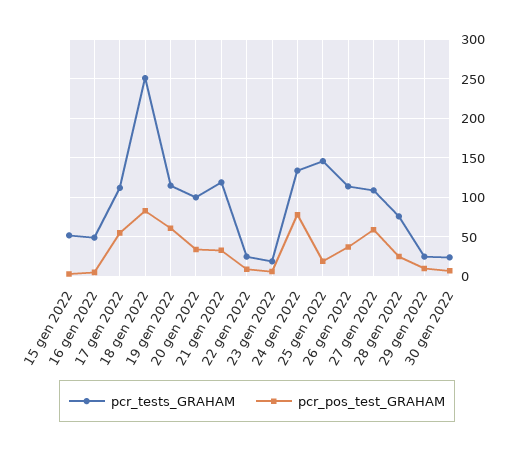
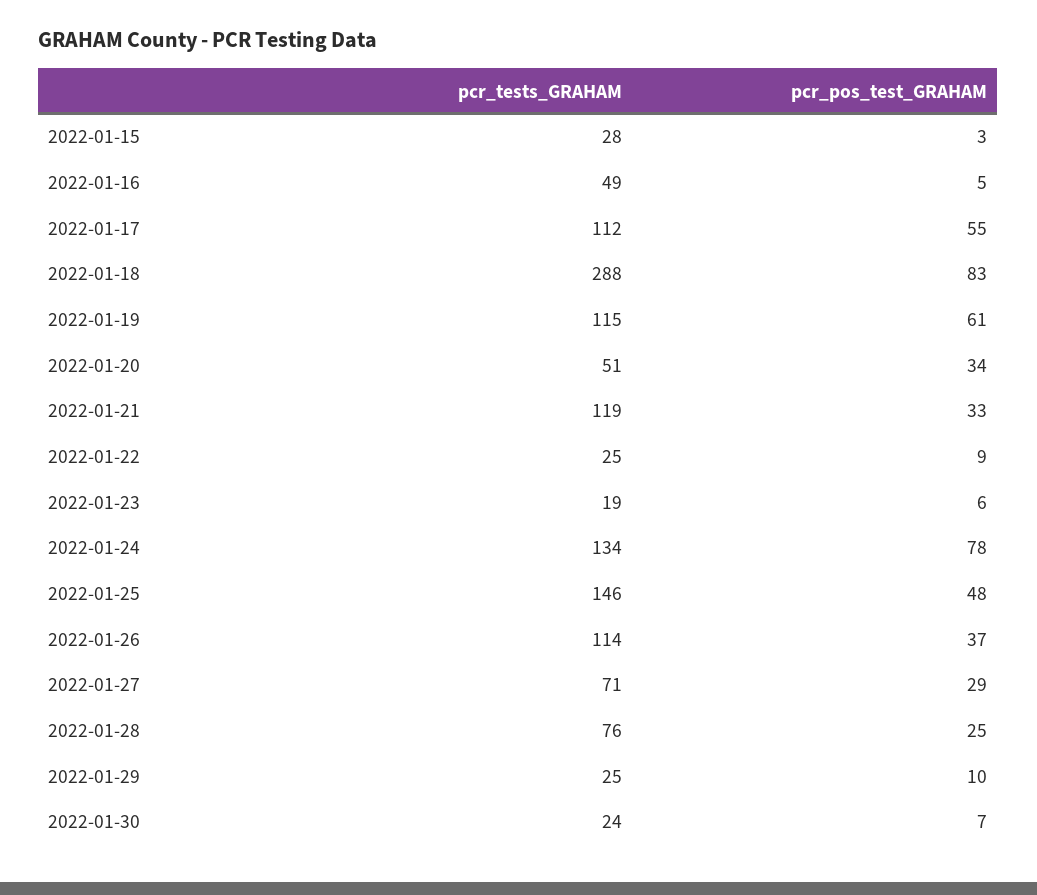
  {
    "pcr_tests_GRAHAM": {
-     "15 gen 2022": 50,
+     "15 gen 2022": 28,
      "16 gen 2022": 49,
      "17 gen 2022": 112,
-     "18 gen 2022": 250,
+     "18 gen 2022": 288,
      "19 gen 2022": 115,
-     "20 gen 2022": 100,
+     "20 gen 2022": 51,
      "21 gen 2022": 119,
      "22 gen 2022": 25,
      "23 gen 2022": 19,
      "24 gen 2022": 134,
      "25 gen 2022": 146,
      "26 gen 2022": 114,
-     "27 gen 2022": 110,
+     "27 gen 2022": 71,
      "28 gen 2022": 76,
      "29 gen 2022": 25,
      "30 gen 2022": 24
    },
    "pcr_pos_test_GRAHAM": {
      "15 gen 2022": 3,
      "16 gen 2022": 5,
      "17 gen 2022": 55,
      "18 gen 2022": 83,
      "19 gen 2022": 61,
      "20 gen 2022": 34,
      "21 gen 2022": 33,
      "22 gen 2022": 9,
      "23 gen 2022": 6,
      "24 gen 2022": 78,
-     "25 gen 2022": 20,
+     "25 gen 2022": 48,
      "26 gen 2022": 37,
-     "27 gen 2022": 60,
+     "27 gen 2022": 29,
      "28 gen 2022": 25,
      "29 gen 2022": 10,
      "30 gen 2022": 7
    }
  }

